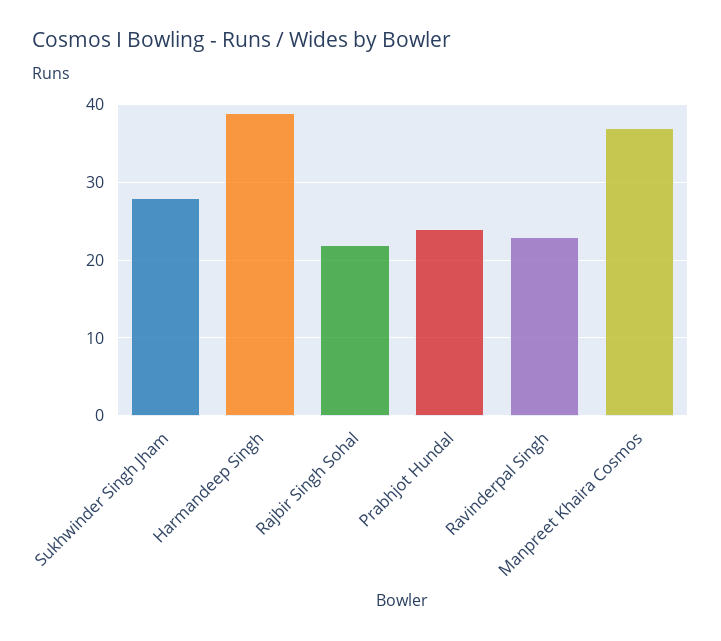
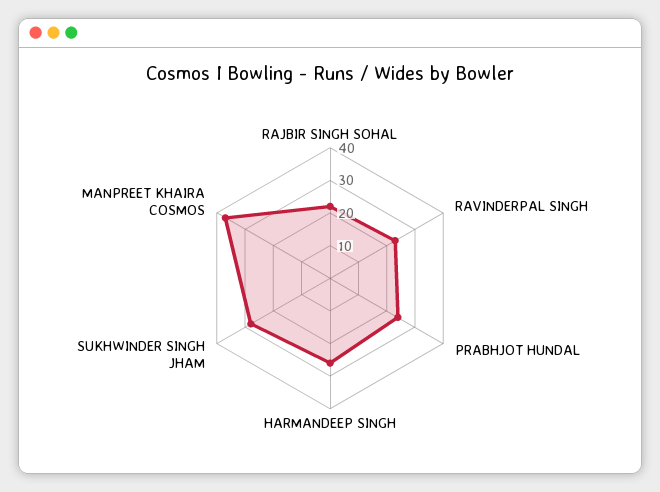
  {
    "Sukhwinder Singh Jham": 28,
-   "Harmandeep Singh": 39,
+   "Harmandeep Singh": 25,
    "Rajbir Singh Sohal": 22,
    "Prabhjot Hundal": 24,
    "Ravinderpal Singh": 23,
    "Manpreet Khaira Cosmos": 37
  }

